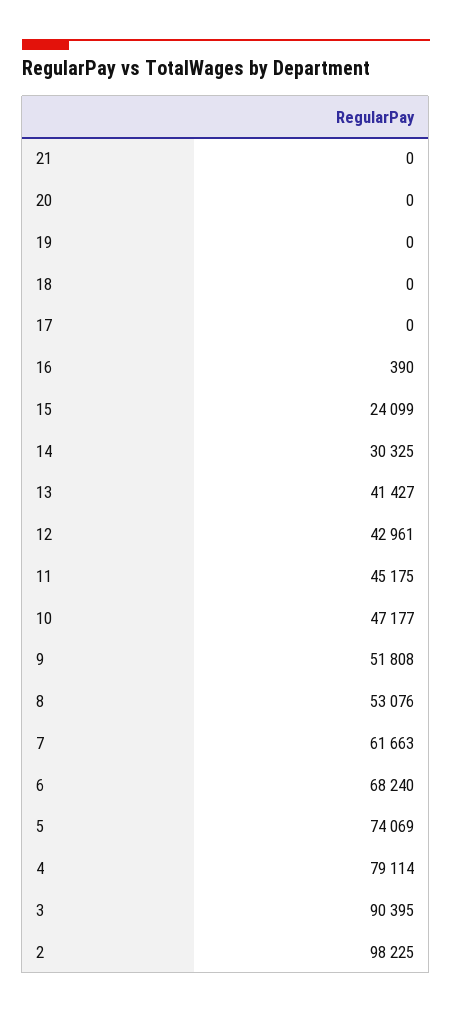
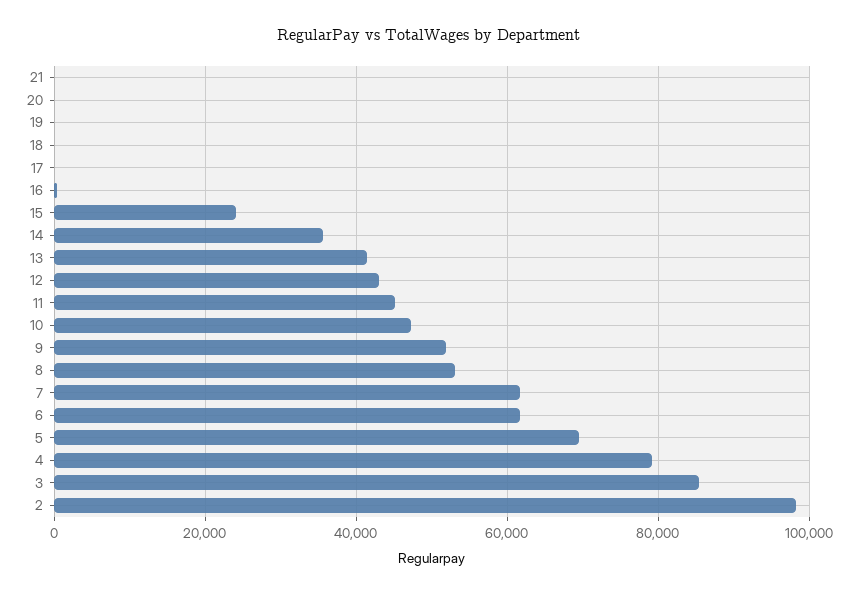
  {
    "21": 0,
    "20": 0,
    "19": 0,
    "18": 0,
    "17": 0,
    "16": 390,
    "15": 24099,
-   "14": 30325,
+   "14": 36000,
    "13": 41427,
    "12": 42961,
    "11": 45175,
    "10": 47177,
    "9": 51808,
    "8": 53076,
    "7": 61663,
-   "6": 68240,
+   "6": 62000,
-   "5": 74069,
+   "5": 70000,
    "4": 79114,
-   "3": 90395,
+   "3": 86000,
    "2": 98225
  }

